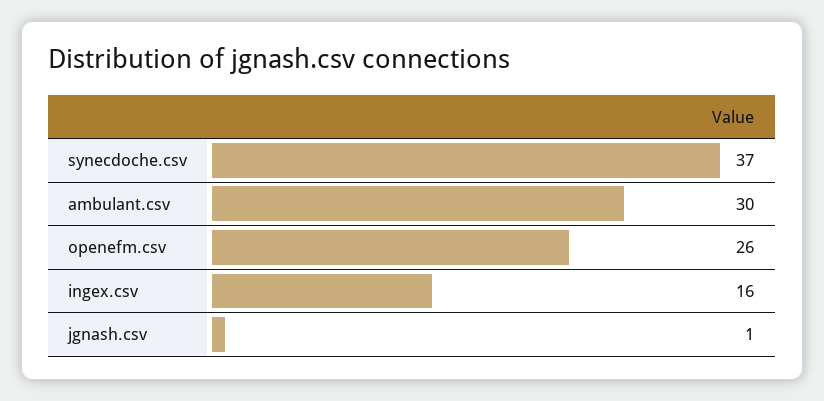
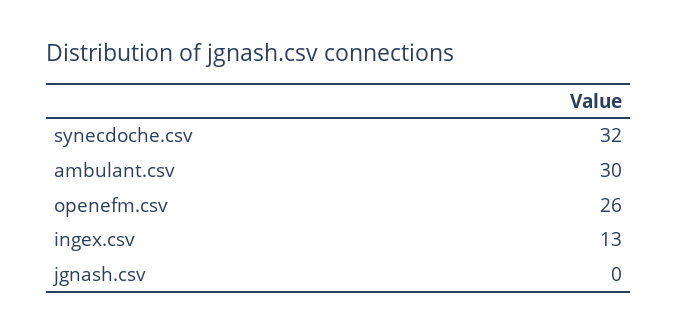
  {
-   "synecdoche.csv": 37,
+   "synecdoche.csv": 32,
    "ambulant.csv": 30,
    "openefm.csv": 26,
-   "ingex.csv": 16,
+   "ingex.csv": 13,
-   "jgnash.csv": 1
+   "jgnash.csv": 0
  }

